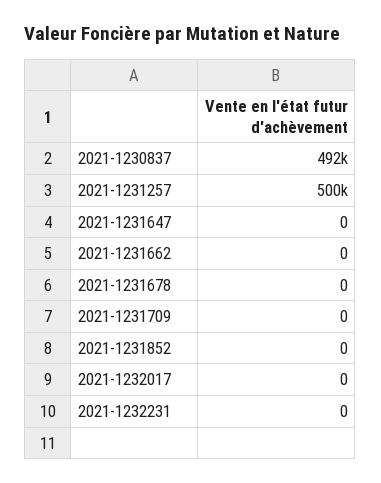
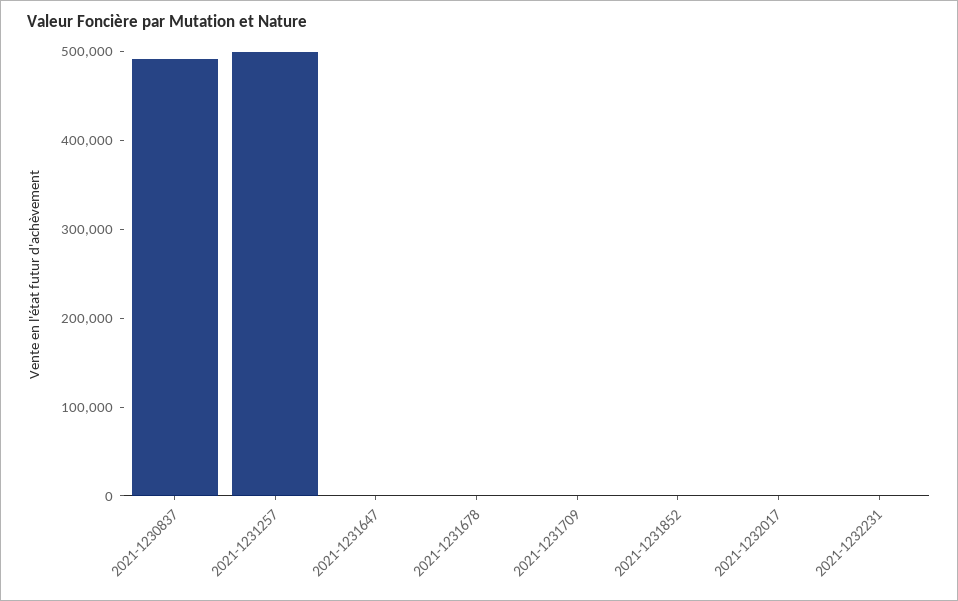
  {
    "2021-1230837": 492000,
    "2021-1231257": 500000,
    "2021-1231647": 0,
-   "2021-1231662": 0,
    "2021-1231678": 0,
    "2021-1231709": 0,
    "2021-1231852": 0,
    "2021-1232017": 0,
    "2021-1232231": 0
  }

